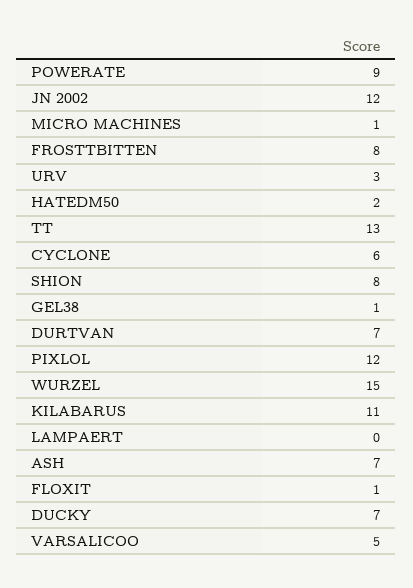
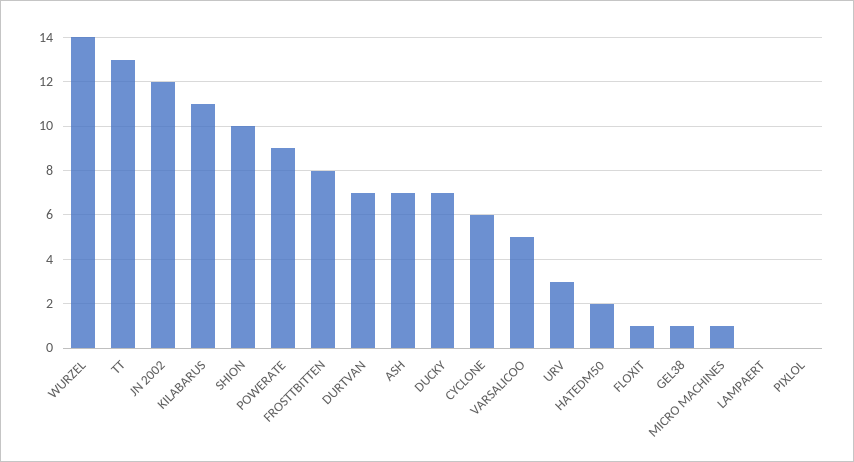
  {
    "POWERATE": 9,
    "JN 2002": 12,
    "MICRO MACHINES": 1,
    "FROSTTBITTEN": 8,
    "URV": 3,
    "HATEDM50": 2,
    "TT": 13,
    "CYCLONE": 6,
-   "SHION": 8,
+   "SHION": 10,
    "GEL38": 1,
    "DURTVAN": 7,
-   "PIXLOL": 12,
+   "PIXLOL": 0,
-   "WURZEL": 15,
+   "WURZEL": 14,
    "KILABARUS": 11,
    "LAMPAERT": 0,
    "ASH": 7,
    "FLOXIT": 1,
    "DUCKY": 7,
    "VARSALICOO": 5
  }

